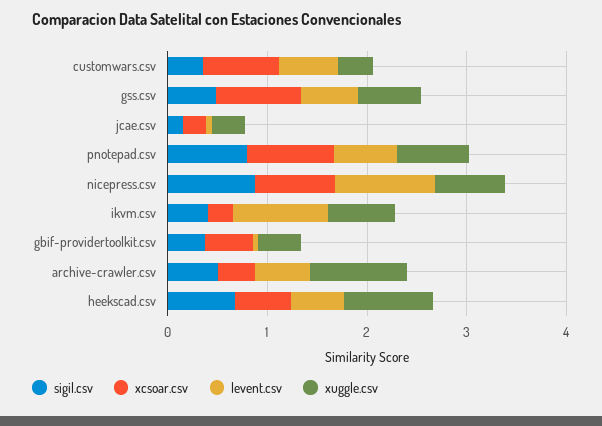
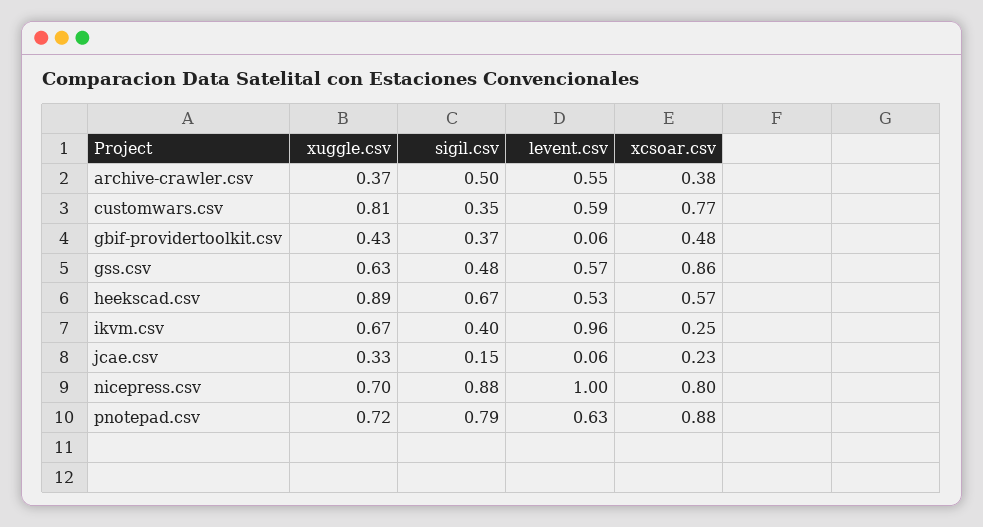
  {
    "sigil.csv": {
      "customwars.csv": 0.35,
      "gss.csv": 0.48,
      "jcae.csv": 0.15,
      "pnotepad.csv": 0.79,
      "nicepress.csv": 0.88,
      "ikvm.csv": 0.4,
      "gbif-providertoolkit.csv": 0.37,
      "archive-crawler.csv": 0.5,
      "heekscad.csv": 0.67
    },
    "xcsoar.csv": {
      "customwars.csv": 0.77,
      "gss.csv": 0.86,
      "jcae.csv": 0.23,
      "pnotepad.csv": 0.88,
      "nicepress.csv": 0.8,
      "ikvm.csv": 0.25,
      "gbif-providertoolkit.csv": 0.48,
      "archive-crawler.csv": 0.38,
      "heekscad.csv": 0.57
    },
    "levent.csv": {
      "customwars.csv": 0.59,
      "gss.csv": 0.57,
      "jcae.csv": 0.06,
      "pnotepad.csv": 0.63,
      "nicepress.csv": 1,
      "ikvm.csv": 0.96,
      "gbif-providertoolkit.csv": 0.06,
      "archive-crawler.csv": 0.55,
      "heekscad.csv": 0.53
    },
    "xuggle.csv": {
-     "customwars.csv": 0.4,
+     "customwars.csv": 0.81,
      "gss.csv": 0.63,
      "jcae.csv": 0.33,
      "pnotepad.csv": 0.72,
      "nicepress.csv": 0.7,
      "ikvm.csv": 0.67,
      "gbif-providertoolkit.csv": 0.43,
-     "archive-crawler.csv": 1,
+     "archive-crawler.csv": 0.37,
      "heekscad.csv": 0.89
    }
  }

